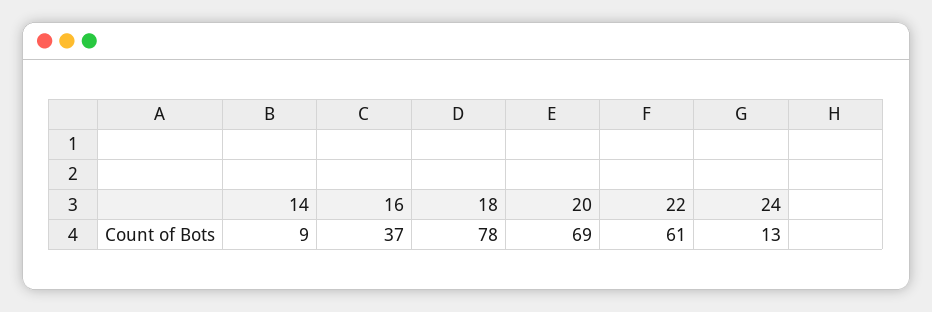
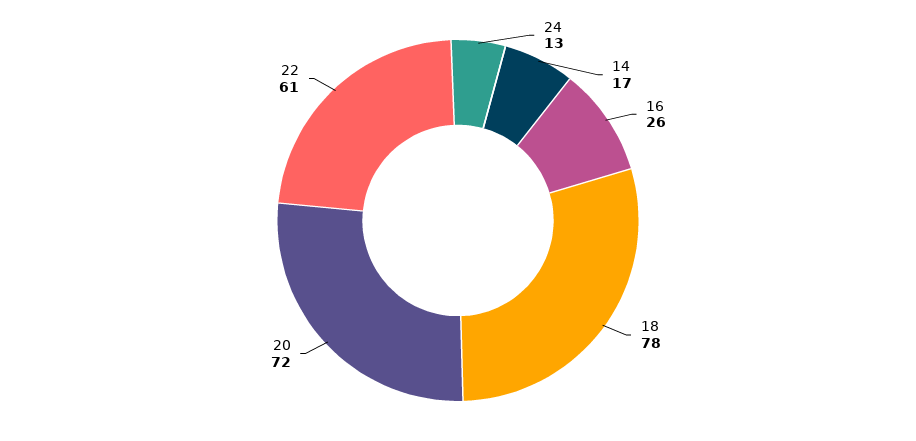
  {
-   "14": 9,
+   "14": 17,
-   "16": 37,
+   "16": 26,
    "18": 78,
-   "20": 69,
+   "20": 72,
    "22": 61,
    "24": 13
  }

